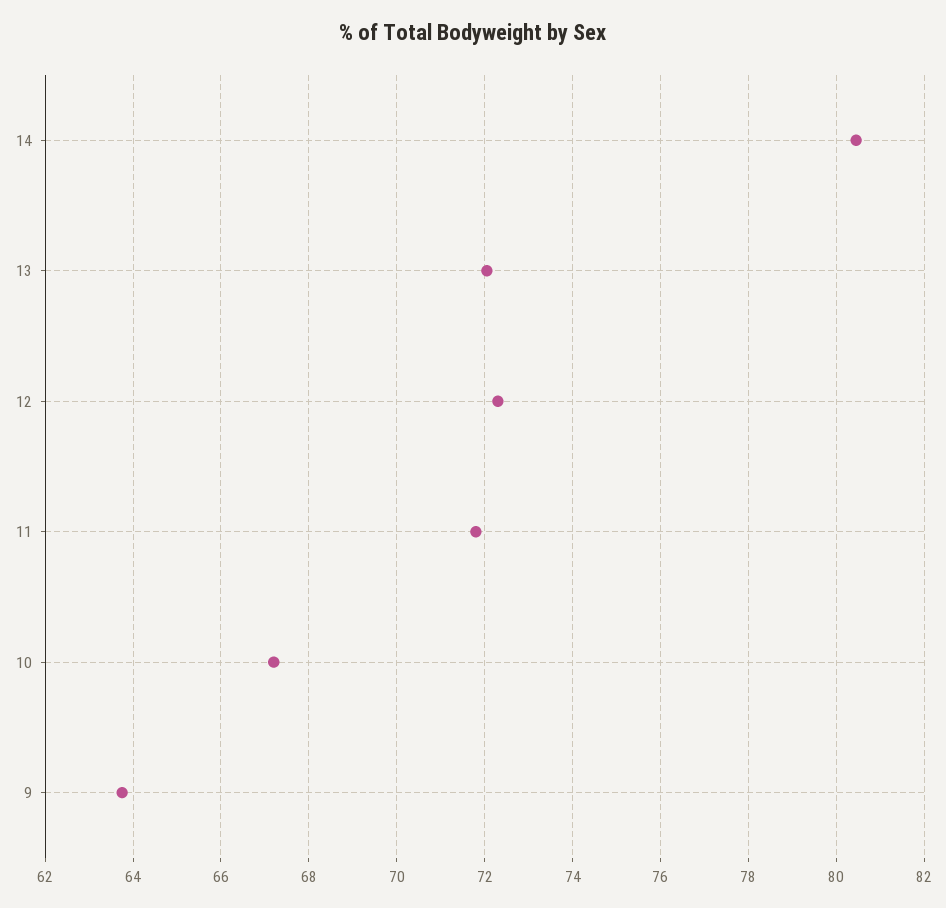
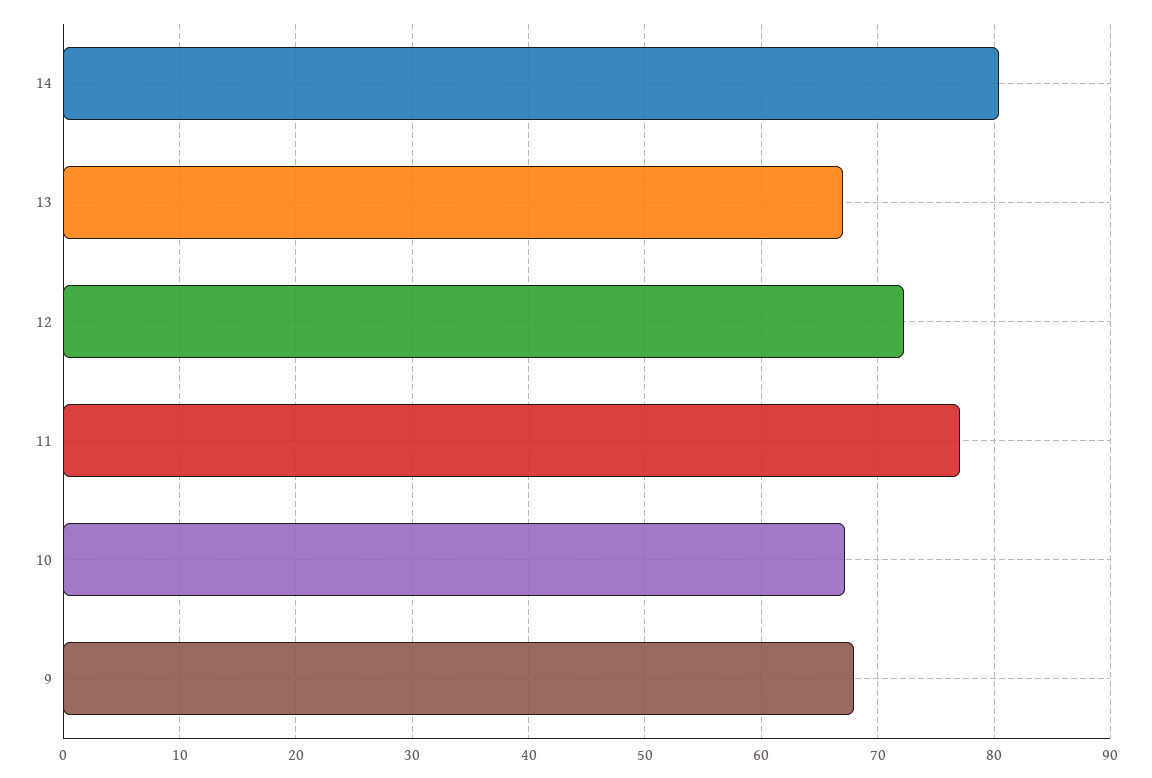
  {
    "14": 80.4,
-   "13": 72,
+   "13": 67,
    "12": 72.4,
-   "11": 71.8,
+   "11": 77,
    "10": 67.2,
-   "9": 63.8
+   "9": 68
  }

